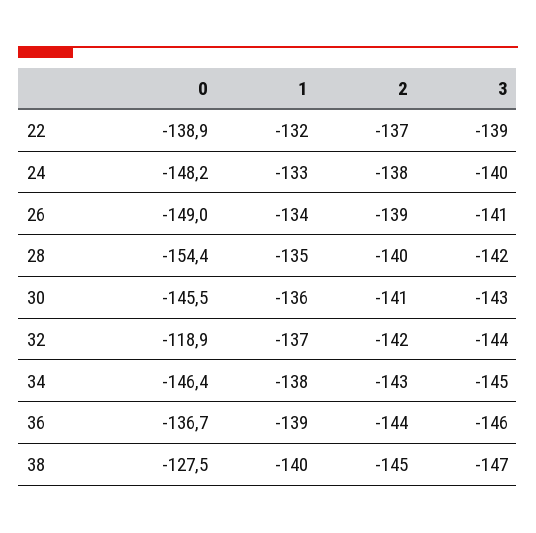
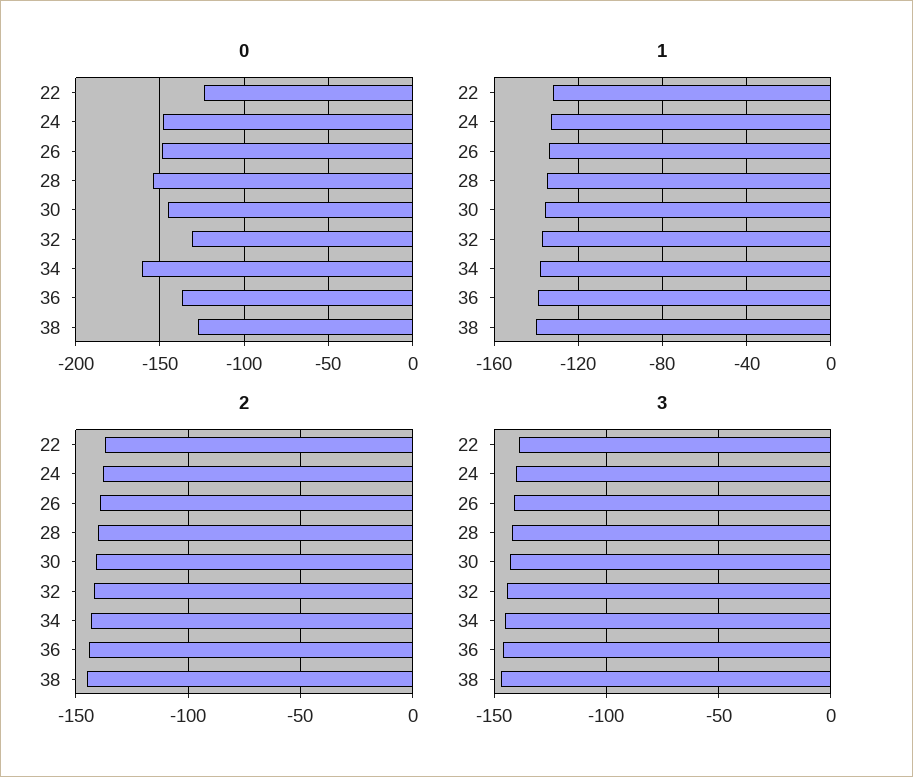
  {
    "0": {
-     "22": -138.9,
+     "22": -125,
      "24": -148.2,
      "26": -149,
      "28": -154.4,
      "30": -145.5,
-     "32": -118.9,
+     "32": -130,
-     "34": -146.4,
+     "34": -160,
      "36": -136.7,
      "38": -127.5
    },
    "1": {
      "22": -132,
      "24": -133,
      "26": -134,
      "28": -135,
      "30": -136,
      "32": -137,
      "34": -138,
      "36": -139,
      "38": -140
    },
    "2": {
      "22": -137,
      "24": -138,
      "26": -139,
      "28": -140,
      "30": -141,
      "32": -142,
      "34": -143,
      "36": -144,
      "38": -145
    },
    "3": {
      "22": -139,
      "24": -140,
      "26": -141,
      "28": -142,
      "30": -143,
      "32": -144,
      "34": -145,
      "36": -146,
      "38": -147
    }
  }

